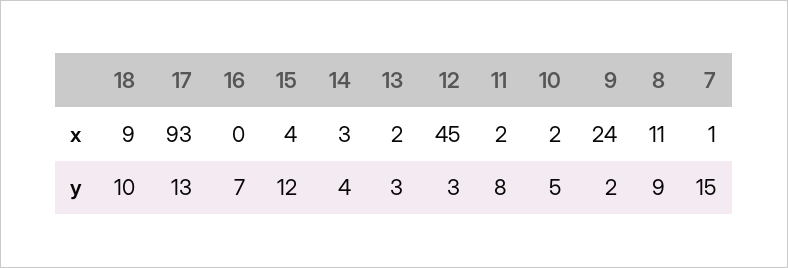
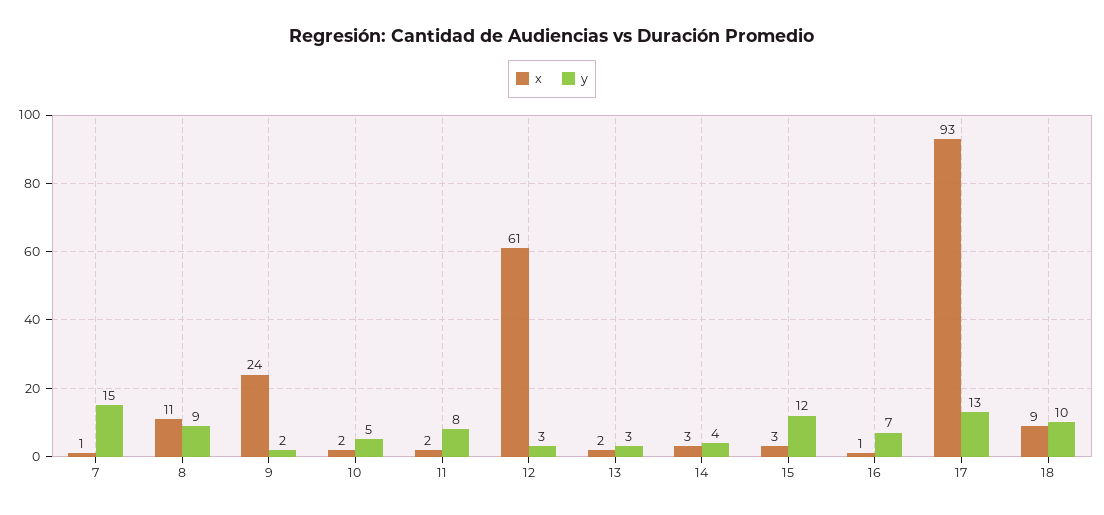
  {
    "x": {
      "18": 9,
      "17": 93,
-     "16": 0,
+     "16": 1,
-     "15": 4,
+     "15": 3,
      "14": 3,
      "13": 2,
-     "12": 45,
+     "12": 61,
      "11": 2,
      "10": 2,
      "9": 24,
      "8": 11,
      "7": 1
    },
    "y": {
      "18": 10,
      "17": 13,
      "16": 7,
      "15": 12,
      "14": 4,
      "13": 3,
      "12": 3,
      "11": 8,
      "10": 5,
      "9": 2,
      "8": 9,
      "7": 15
    }
  }

